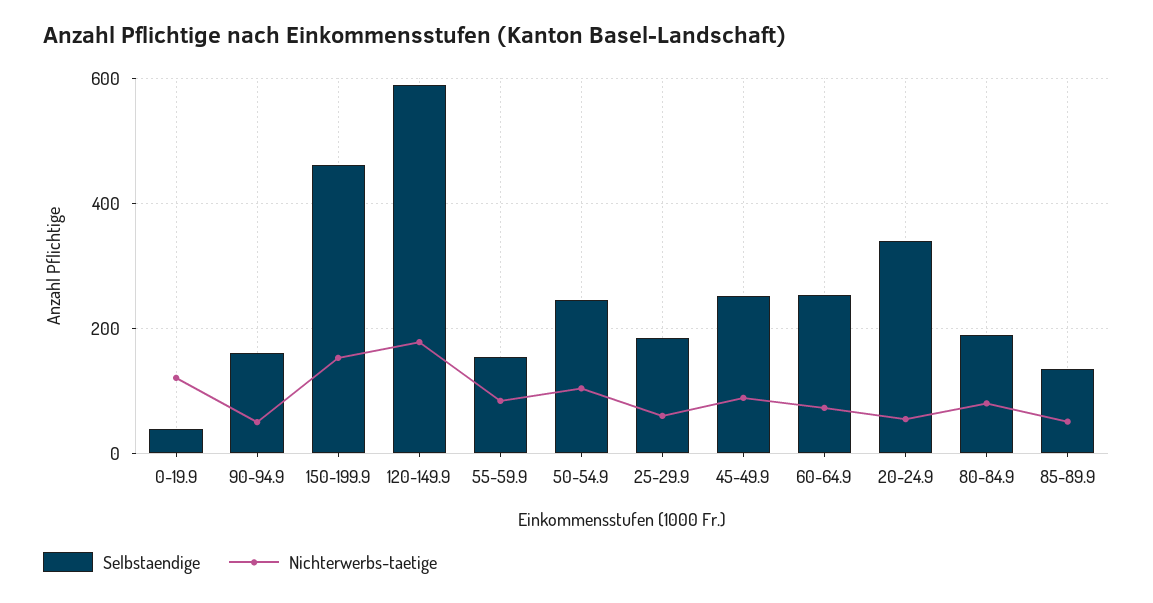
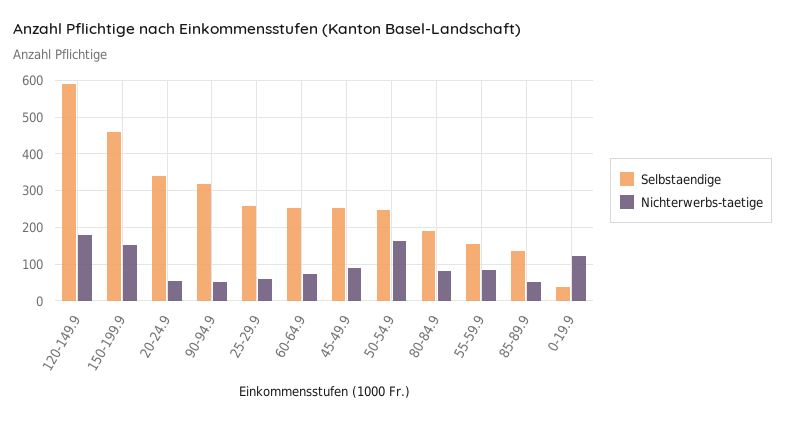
  {
    "Selbstaendige": {
      "0-19.9": 40,
-     "90-94.9": 160,
+     "90-94.9": 320,
      "150-199.9": 460,
      "120-149.9": 600,
      "55-59.9": 160,
      "50-54.9": 240,
-     "25-29.9": 180,
+     "25-29.9": 260,
      "45-49.9": 260,
      "60-64.9": 260,
      "20-24.9": 340,
      "80-84.9": 180,
      "85-89.9": 140
    },
    "Nichterwerbs-taetige": {
      "0-19.9": 120,
      "90-94.9": 60,
      "150-199.9": 160,
      "120-149.9": 180,
      "55-59.9": 80,
-     "50-54.9": 100,
+     "50-54.9": 160,
      "25-29.9": 60,
      "45-49.9": 80,
      "60-64.9": 80,
      "20-24.9": 60,
      "80-84.9": 80,
      "85-89.9": 60
    }
  }

